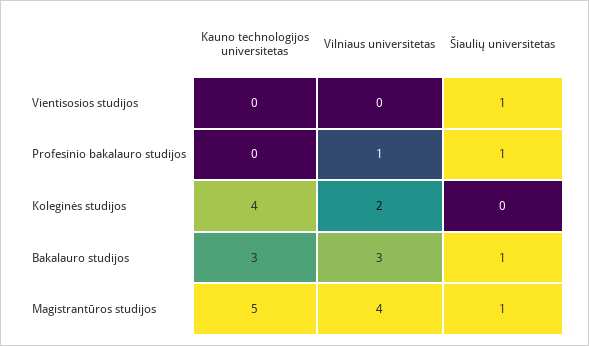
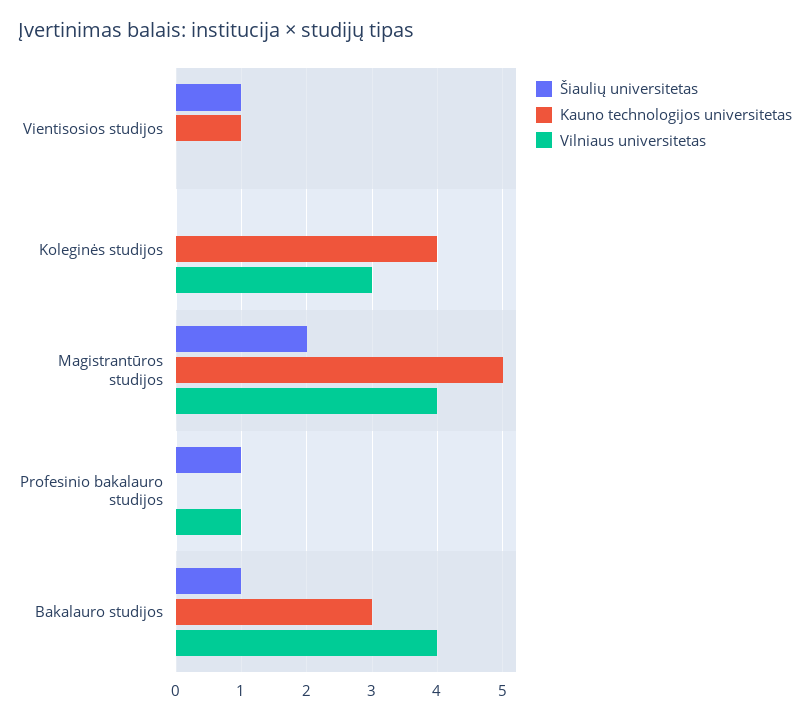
  {
    "Kauno technologijos universitetas": {
-     "Vientisosios studijos": 0,
+     "Vientisosios studijos": 1,
      "Profesinio bakalauro studijos": 0,
      "Koleginės studijos": 4,
      "Bakalauro studijos": 3,
      "Magistrantūros studijos": 5
    },
    "Vilniaus universitetas": {
      "Vientisosios studijos": 0,
      "Profesinio bakalauro studijos": 1,
-     "Koleginės studijos": 2,
+     "Koleginės studijos": 3,
-     "Bakalauro studijos": 3,
+     "Bakalauro studijos": 4,
      "Magistrantūros studijos": 4
    },
    "Šiaulių universitetas": {
      "Vientisosios studijos": 1,
      "Profesinio bakalauro studijos": 1,
      "Koleginės studijos": 0,
      "Bakalauro studijos": 1,
-     "Magistrantūros studijos": 1
+     "Magistrantūros studijos": 2
    }
  }

